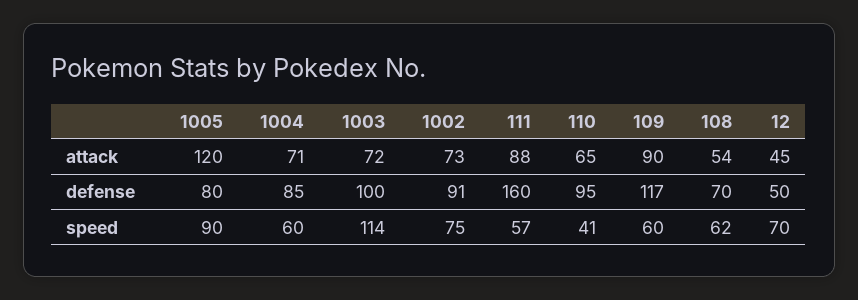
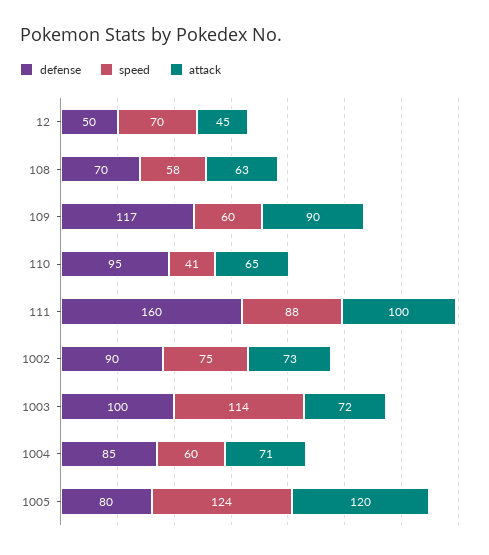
  {
    "attack": {
      "1005": 120,
      "1004": 71,
      "1003": 72,
      "1002": 73,
-     "111": 88,
+     "111": 100,
      "110": 65,
      "109": 90,
-     "108": 54,
+     "108": 63,
      "12": 45
    },
    "defense": {
      "1005": 80,
      "1004": 85,
      "1003": 100,
-     "1002": 91,
+     "1002": 90,
      "111": 160,
      "110": 95,
      "109": 117,
      "108": 70,
      "12": 50
    },
    "speed": {
-     "1005": 90,
+     "1005": 124,
      "1004": 60,
      "1003": 114,
      "1002": 75,
-     "111": 57,
+     "111": 88,
      "110": 41,
      "109": 60,
-     "108": 62,
+     "108": 58,
      "12": 70
    }
  }

